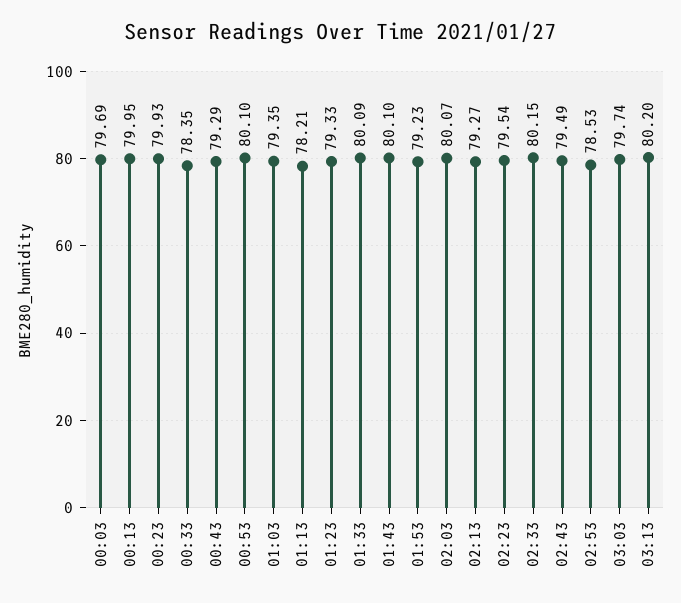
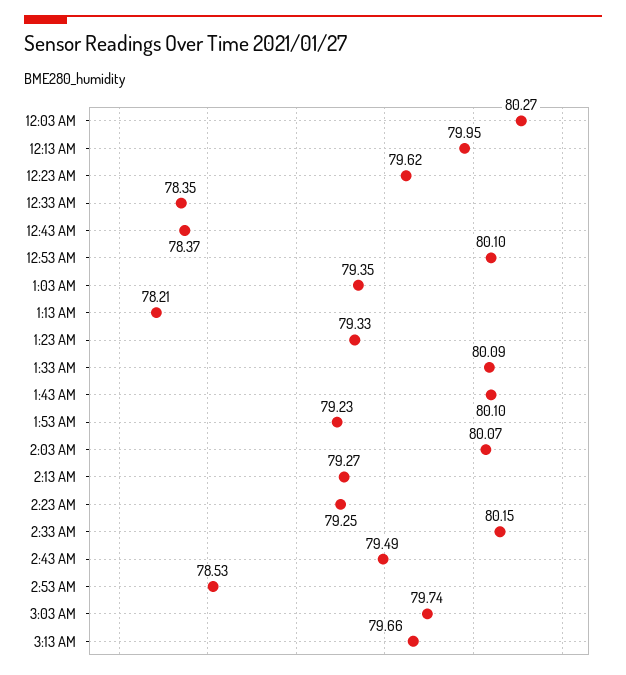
  {
-   "00:03": 79.69,
+   "00:03": 80.27,
    "00:13": 79.95,
-   "00:23": 79.93,
+   "00:23": 79.62,
    "00:33": 78.35,
-   "00:43": 79.29,
+   "00:43": 78.37,
    "00:53": 80.1,
    "01:03": 79.35,
    "01:13": 78.21,
    "01:23": 79.33,
    "01:33": 80.09,
    "01:43": 80.1,
    "01:53": 79.23,
    "02:03": 80.07,
    "02:13": 79.27,
-   "02:23": 79.54,
+   "02:23": 79.25,
    "02:33": 80.15,
    "02:43": 79.49,
    "02:53": 78.53,
    "03:03": 79.74,
-   "03:13": 80.2
+   "03:13": 79.66
  }

